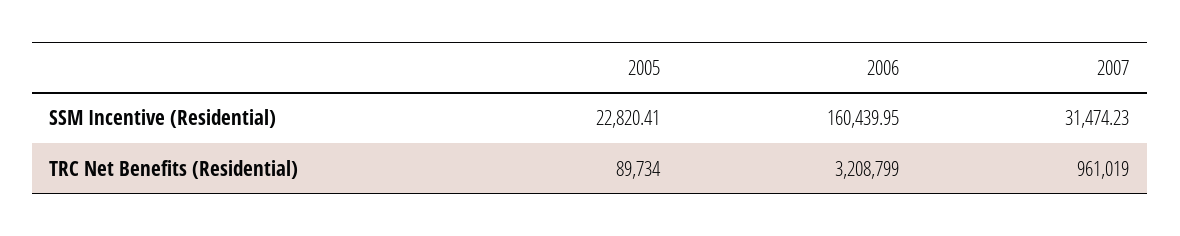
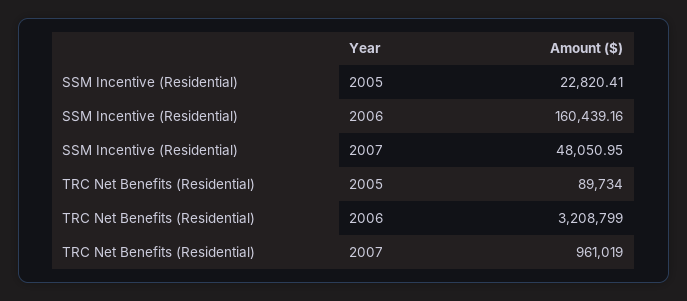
  {
    "2005": {
      "SSM Incentive (Residential)": 22820.41,
      "TRC Net Benefits (Residential)": 89734
    },
    "2006": {
-     "SSM Incentive (Residential)": 160439.95,
+     "SSM Incentive (Residential)": 160439.16,
      "TRC Net Benefits (Residential)": 3208799
    },
    "2007": {
-     "SSM Incentive (Residential)": 31474.23,
+     "SSM Incentive (Residential)": 48050.95,
      "TRC Net Benefits (Residential)": 961019
    }
  }

